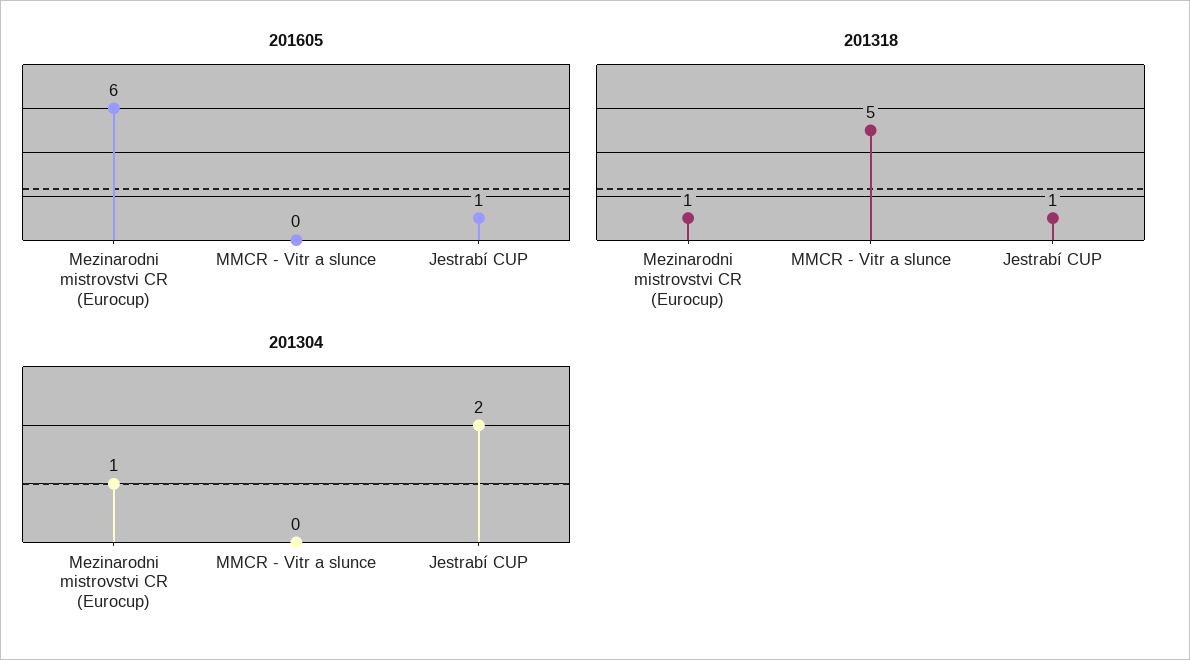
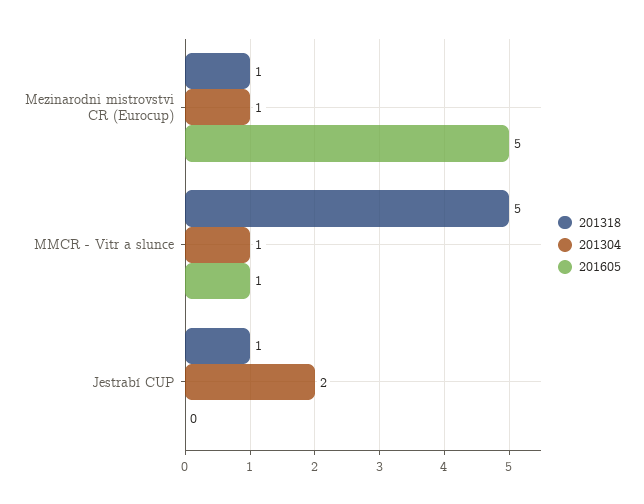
  {
    "201605": {
-     "Mezinarodni mistrovstvi CR (Eurocup)": 6,
+     "Mezinarodni mistrovstvi CR (Eurocup)": 5,
-     "MMCR - Vitr a slunce": 0,
+     "MMCR - Vitr a slunce": 1,
-     "Jestrabí CUP": 1
+     "Jestrabí CUP": 0
    },
    "201318": {
      "Mezinarodni mistrovstvi CR (Eurocup)": 1,
      "MMCR - Vitr a slunce": 5,
      "Jestrabí CUP": 1
    },
    "201304": {
      "Mezinarodni mistrovstvi CR (Eurocup)": 1,
-     "MMCR - Vitr a slunce": 0,
+     "MMCR - Vitr a slunce": 1,
      "Jestrabí CUP": 2
    }
  }

